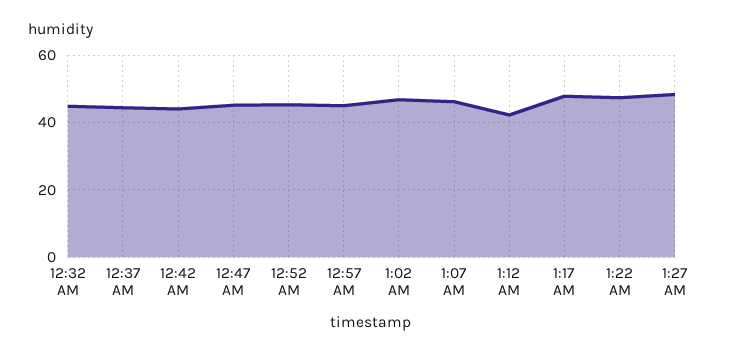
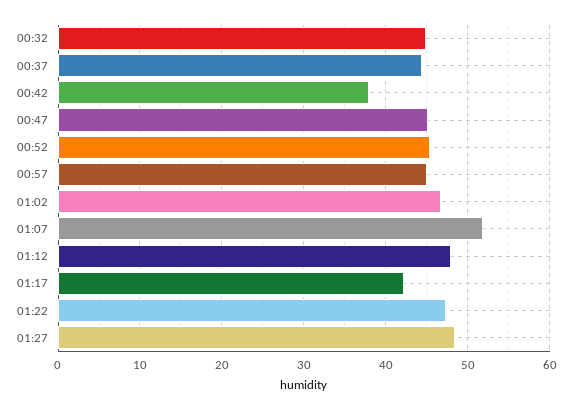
  {
    "12:32 AM": 45,
    "12:37 AM": 44,
-   "12:42 AM": 44,
+   "12:42 AM": 38,
    "12:47 AM": 45,
    "12:52 AM": 45,
    "12:57 AM": 45,
    "1:02 AM": 47,
-   "1:07 AM": 46,
+   "1:07 AM": 52,
-   "1:12 AM": 42,
+   "1:12 AM": 48,
-   "1:17 AM": 48,
+   "1:17 AM": 42,
    "1:22 AM": 47,
    "1:27 AM": 48
  }

